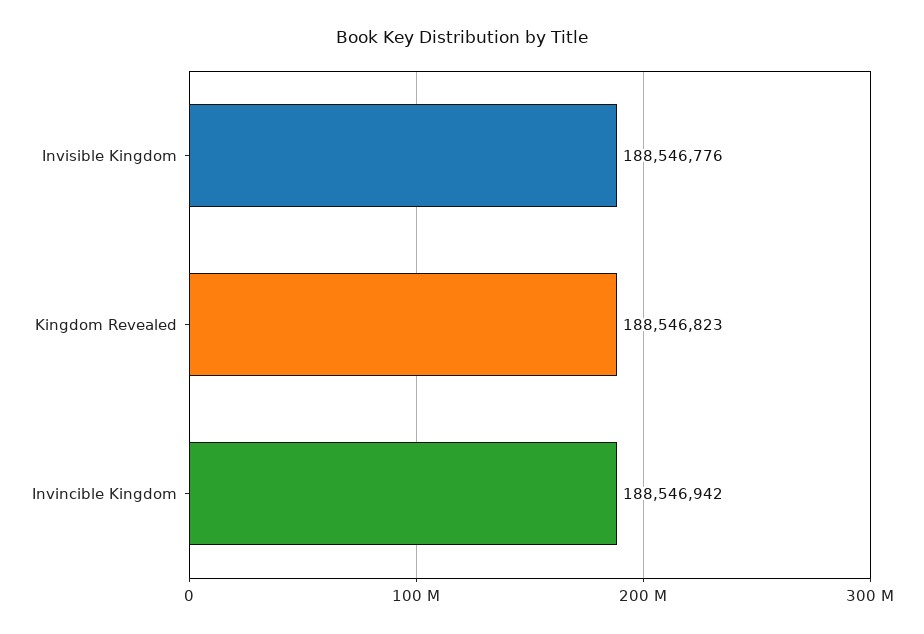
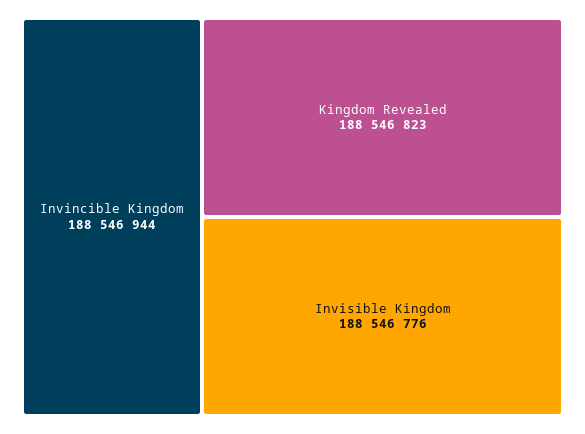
  {
    "Invisible Kingdom": 188546776,
    "Kingdom Revealed": 188546823,
-   "Invincible Kingdom": 188546942
+   "Invincible Kingdom": 188546944
  }

